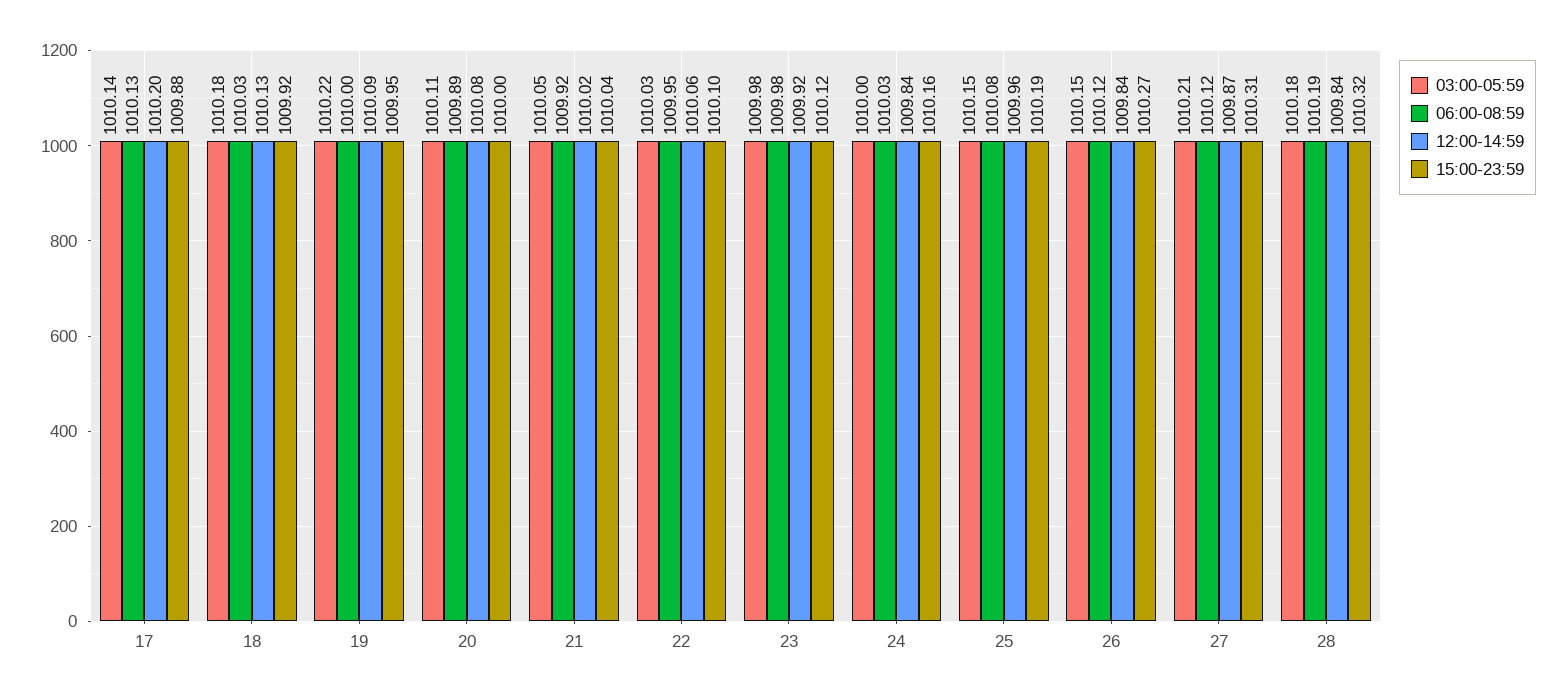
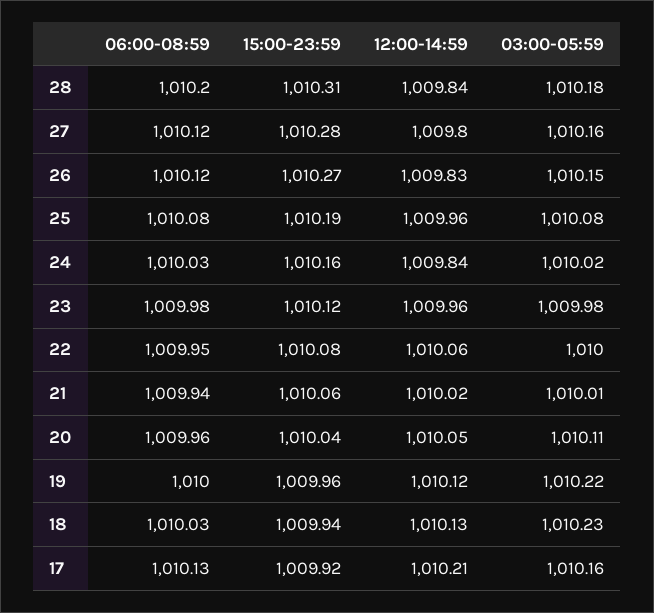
  {
    "03:00-05:59": {
-     "17": 1010.14,
+     "17": 1010.16,
-     "18": 1010.18,
+     "18": 1010.23,
      "19": 1010.22,
      "20": 1010.11,
-     "21": 1010.05,
+     "21": 1010.01,
-     "22": 1010.03,
+     "22": 1010,
      "23": 1009.98,
-     "24": 1010,
+     "24": 1010.02,
-     "25": 1010.15,
+     "25": 1010.08,
      "26": 1010.15,
-     "27": 1010.21,
+     "27": 1010.16,
      "28": 1010.18
    },
    "06:00-08:59": {
      "17": 1010.13,
      "18": 1010.03,
      "19": 1010,
-     "20": 1009.89,
+     "20": 1009.96,
-     "21": 1009.92,
+     "21": 1009.94,
      "22": 1009.95,
      "23": 1009.98,
      "24": 1010.03,
      "25": 1010.08,
      "26": 1010.12,
      "27": 1010.12,
-     "28": 1010.19
+     "28": 1010.2
    },
    "12:00-14:59": {
-     "17": 1010.2,
+     "17": 1010.21,
      "18": 1010.13,
-     "19": 1010.09,
+     "19": 1010.12,
-     "20": 1010.08,
+     "20": 1010.05,
      "21": 1010.02,
      "22": 1010.06,
-     "23": 1009.92,
+     "23": 1009.96,
      "24": 1009.84,
      "25": 1009.96,
-     "26": 1009.84,
+     "26": 1009.83,
-     "27": 1009.87,
+     "27": 1009.8,
      "28": 1009.84
    },
    "15:00-23:59": {
-     "17": 1009.88,
+     "17": 1009.92,
-     "18": 1009.92,
+     "18": 1009.94,
-     "19": 1009.95,
+     "19": 1009.96,
-     "20": 1010,
+     "20": 1010.04,
-     "21": 1010.04,
+     "21": 1010.06,
-     "22": 1010.1,
+     "22": 1010.08,
      "23": 1010.12,
      "24": 1010.16,
      "25": 1010.19,
      "26": 1010.27,
-     "27": 1010.31,
+     "27": 1010.28,
-     "28": 1010.32
+     "28": 1010.31
    }
  }

